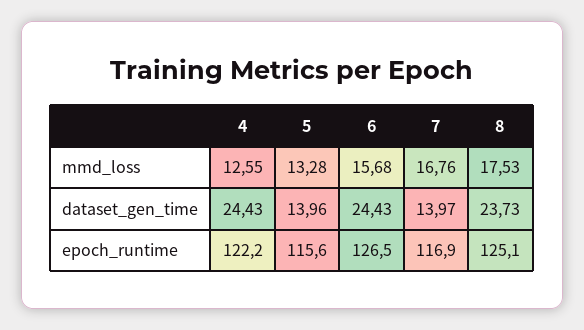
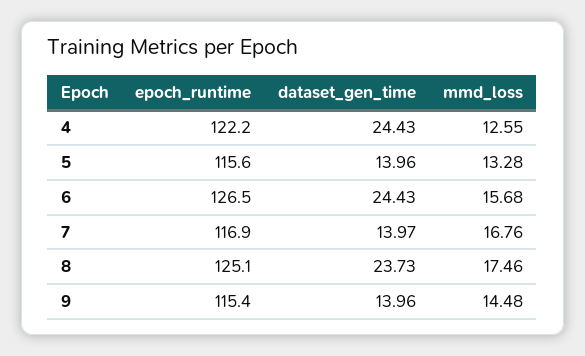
  {
    "4": {
      "mmd_loss": 12.55,
      "dataset_gen_time": 24.43,
      "epoch_runtime": 122.2
    },
    "5": {
      "mmd_loss": 13.28,
      "dataset_gen_time": 13.96,
      "epoch_runtime": 115.6
    },
    "6": {
      "mmd_loss": 15.68,
      "dataset_gen_time": 24.43,
      "epoch_runtime": 126.5
    },
    "7": {
      "mmd_loss": 16.76,
      "dataset_gen_time": 13.97,
      "epoch_runtime": 116.9
    },
    "8": {
-     "mmd_loss": 17.53,
+     "mmd_loss": 17.46,
      "dataset_gen_time": 23.73,
      "epoch_runtime": 125.1
-   }
+   },
+   "9": {
+     "epoch_runtime": 115.4,
+     "dataset_gen_time": 13.96,
+     "mmd_loss": 14.48
+   }
  }

